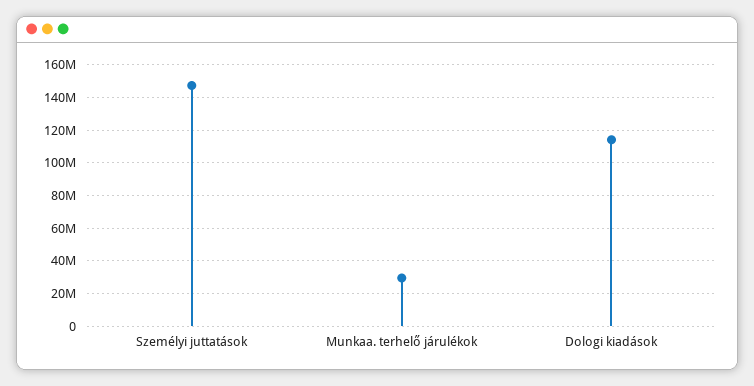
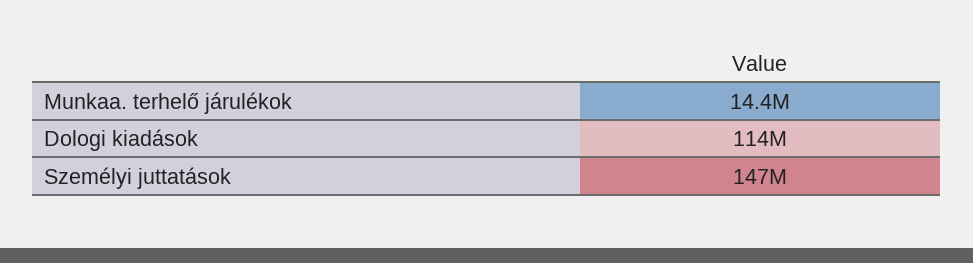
  {
    "Személyi juttatások": 147000000,
-   "Munkaa. terhelő járulékok": 30000000,
+   "Munkaa. terhelő járulékok": 14400000,
    "Dologi kiadások": 114000000
  }

